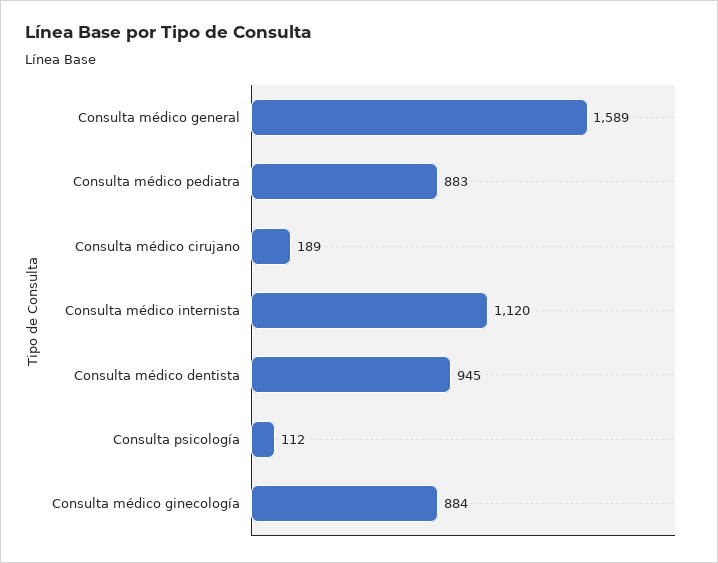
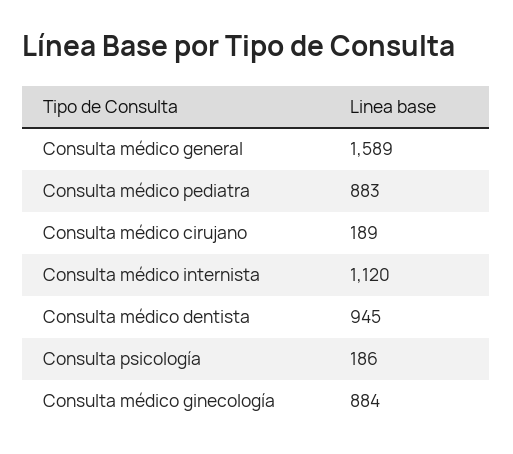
  {
    "Consulta médico general": 1589,
    "Consulta médico pediatra": 883,
    "Consulta médico cirujano": 189,
    "Consulta médico internista": 1120,
    "Consulta médico dentista": 945,
-   "Consulta psicología": 112,
+   "Consulta psicología": 186,
    "Consulta médico ginecología": 884
  }

